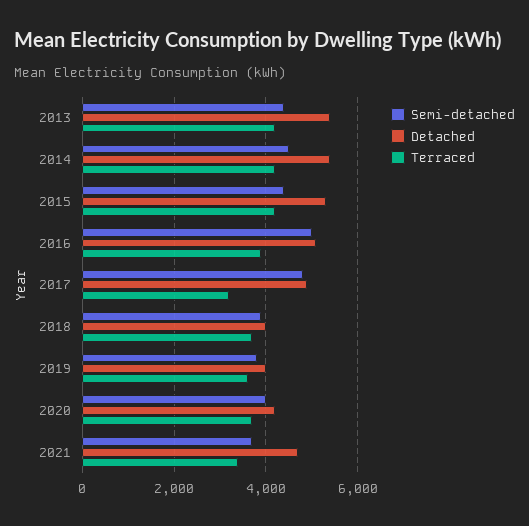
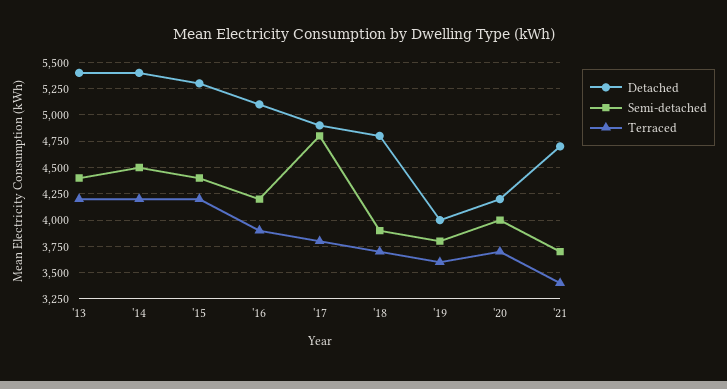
  {
    "Semi-detached": {
      "2013": 4400,
      "2014": 4600,
      "2015": 4400,
-     "2016": 5000,
+     "2016": 4250,
      "2017": 4800,
      "2018": 4000,
      "2019": 3800,
      "2020": 4000,
      "2021": 3800
    },
    "Detached": {
      "2013": 5400,
      "2014": 5400,
      "2015": 5400,
      "2016": 5200,
      "2017": 5000,
-     "2018": 4000,
+     "2018": 4750,
      "2019": 4000,
      "2020": 4200,
      "2021": 4800
    },
    "Terraced": {
      "2013": 4200,
      "2014": 4200,
      "2015": 4200,
      "2016": 4000,
-     "2017": 3200,
+     "2017": 3750,
      "2018": 3800,
      "2019": 3600,
      "2020": 3800,
      "2021": 3400
    }
  }

